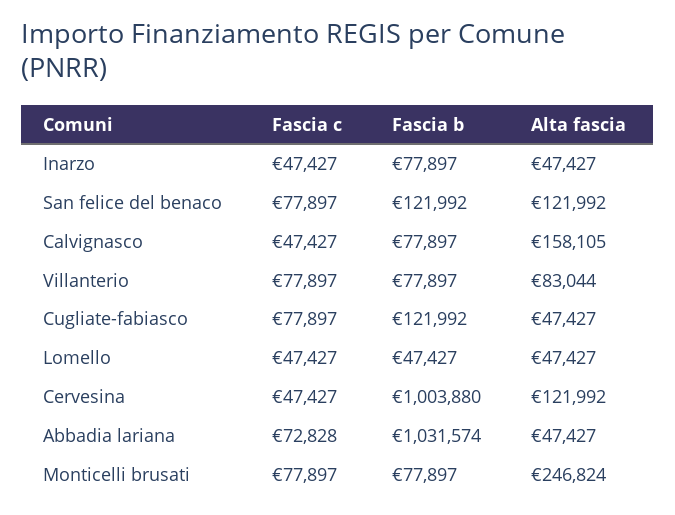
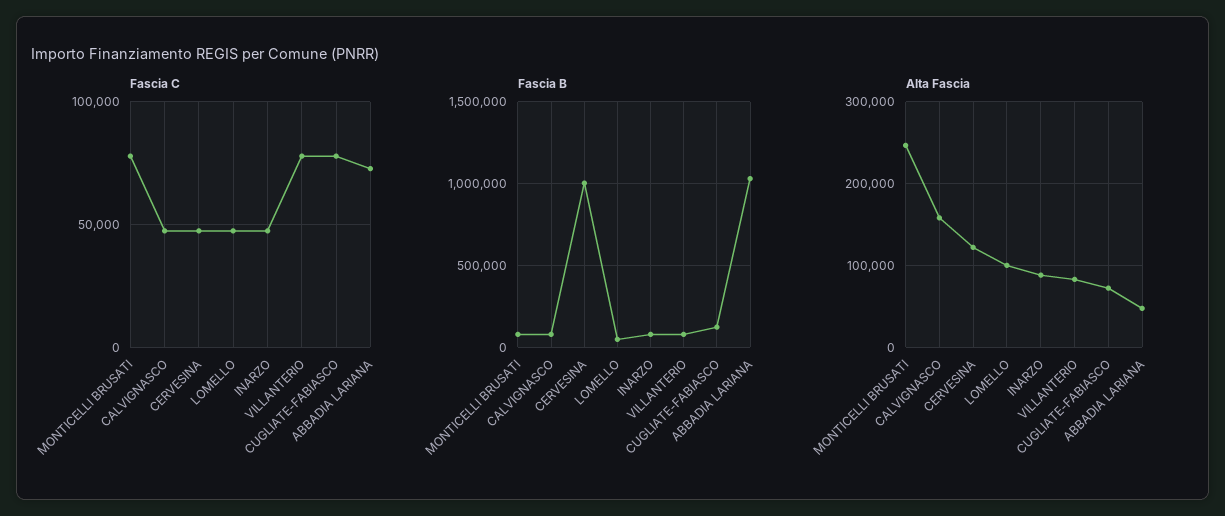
  {
    "Fascia c": {
      "Inarzo": 47427,
-     "San felice del benaco": 77897,
      "Calvignasco": 47427,
      "Villanterio": 77897,
      "Cugliate-fabiasco": 77897,
      "Lomello": 47427,
      "Cervesina": 47427,
      "Abbadia lariana": 72828,
      "Monticelli brusati": 77897
    },
    "Fascia b": {
      "Inarzo": 77897,
-     "San felice del benaco": 121992,
      "Calvignasco": 77897,
      "Villanterio": 77897,
      "Cugliate-fabiasco": 121992,
      "Lomello": 47427,
      "Cervesina": 1003880,
      "Abbadia lariana": 1031574,
      "Monticelli brusati": 77897
    },
    "Alta fascia": {
-     "Inarzo": 47427,
+     "Inarzo": 90000,
-     "San felice del benaco": 121992,
      "Calvignasco": 158105,
      "Villanterio": 83044,
-     "Cugliate-fabiasco": 47427,
+     "Cugliate-fabiasco": 70000,
-     "Lomello": 47427,
+     "Lomello": 100000,
      "Cervesina": 121992,
      "Abbadia lariana": 47427,
      "Monticelli brusati": 246824
    }
  }

